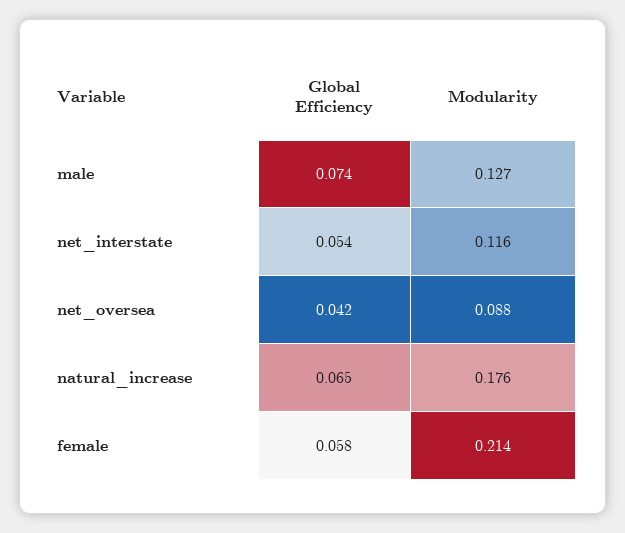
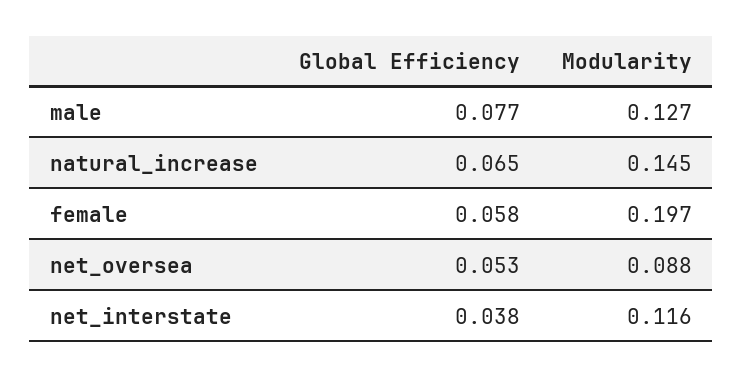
  {
    "Global Efficiency": {
-     "male": 0.074,
+     "male": 0.077,
-     "net_interstate": 0.054,
+     "net_interstate": 0.038,
-     "net_oversea": 0.042,
+     "net_oversea": 0.053,
      "natural_increase": 0.065,
      "female": 0.058
    },
    "Modularity": {
      "male": 0.127,
      "net_interstate": 0.116,
      "net_oversea": 0.088,
-     "natural_increase": 0.176,
+     "natural_increase": 0.145,
-     "female": 0.214
+     "female": 0.197
    }
  }

